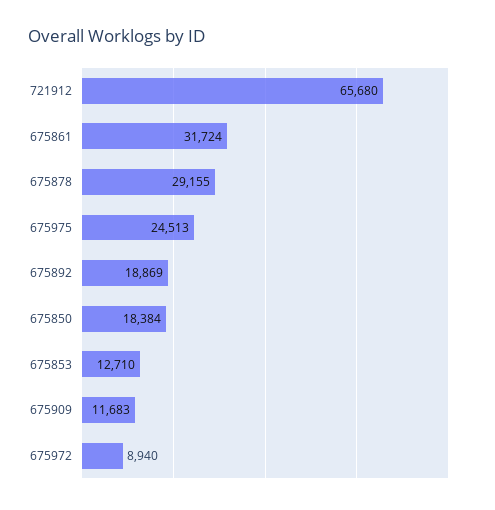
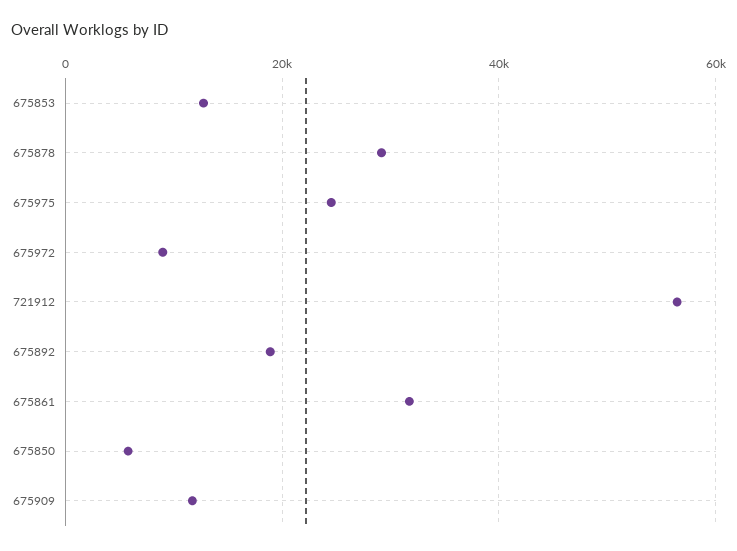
  {
-   "721912": 65680,
+   "721912": 56000,
    "675861": 31724,
    "675878": 29155,
    "675975": 24513,
    "675892": 18869,
-   "675850": 18384,
+   "675850": 6000,
    "675853": 12710,
    "675909": 11683,
    "675972": 8940
  }

